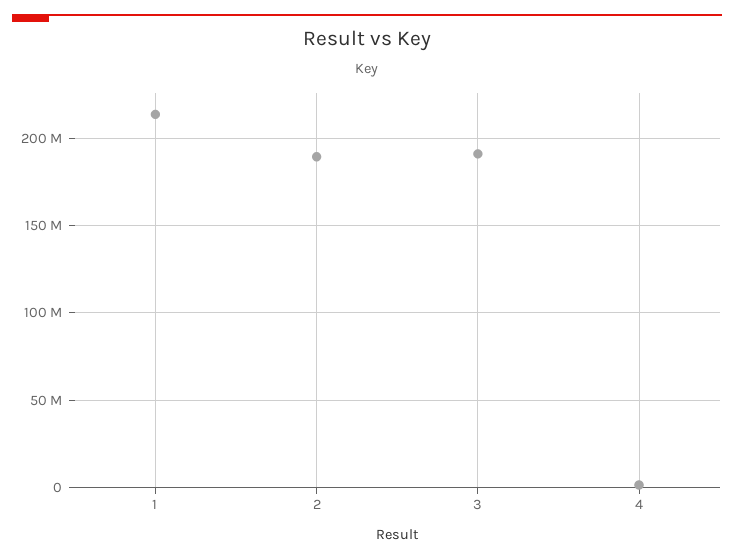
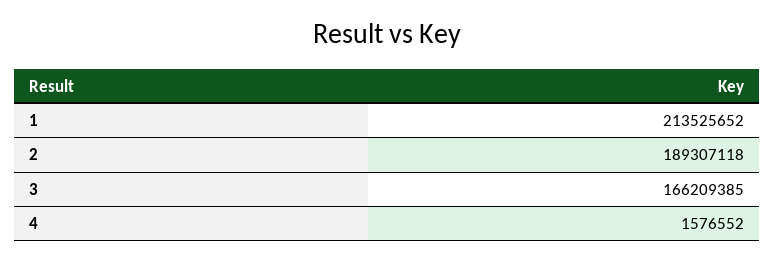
  {
    "1": 213525652,
    "2": 189307118,
-   "3": 190000000,
+   "3": 166209385,
    "4": 1576552
  }

